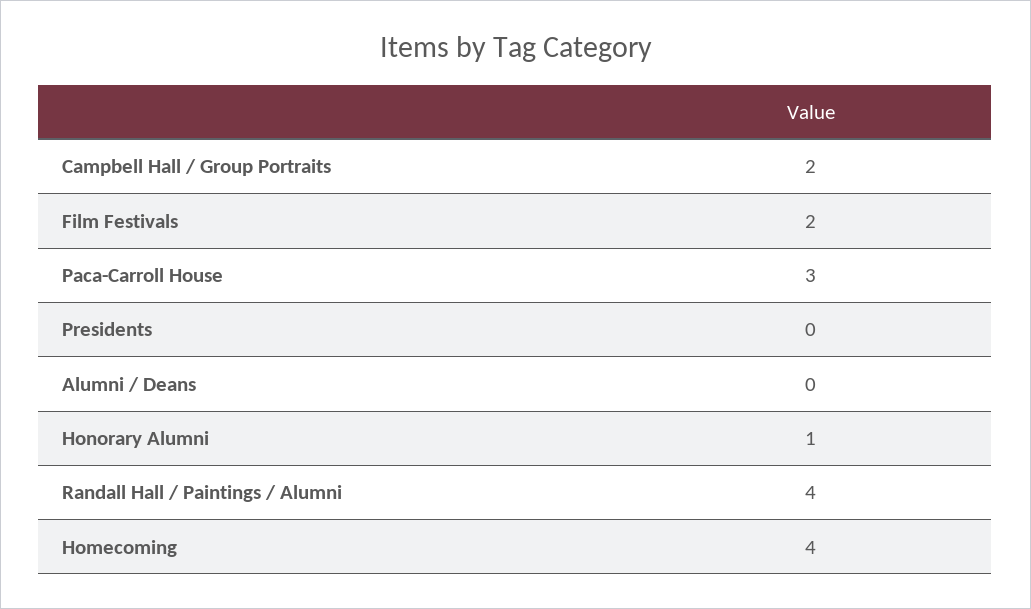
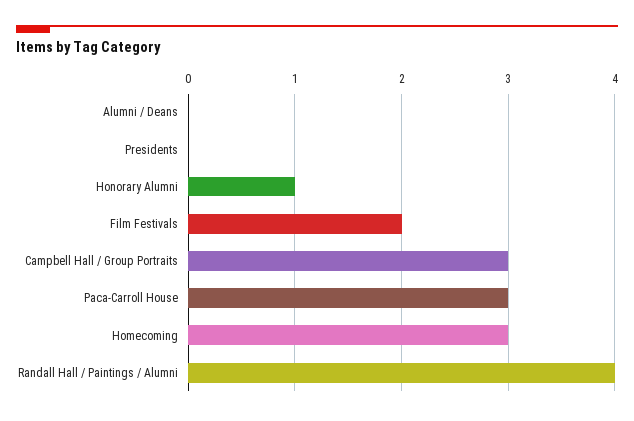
  {
-   "Campbell Hall / Group Portraits": 2,
+   "Campbell Hall / Group Portraits": 3,
    "Film Festivals": 2,
    "Paca-Carroll House": 3,
    "Presidents": 0,
    "Alumni / Deans": 0,
    "Honorary Alumni": 1,
    "Randall Hall / Paintings / Alumni": 4,
-   "Homecoming": 4
+   "Homecoming": 3
  }

